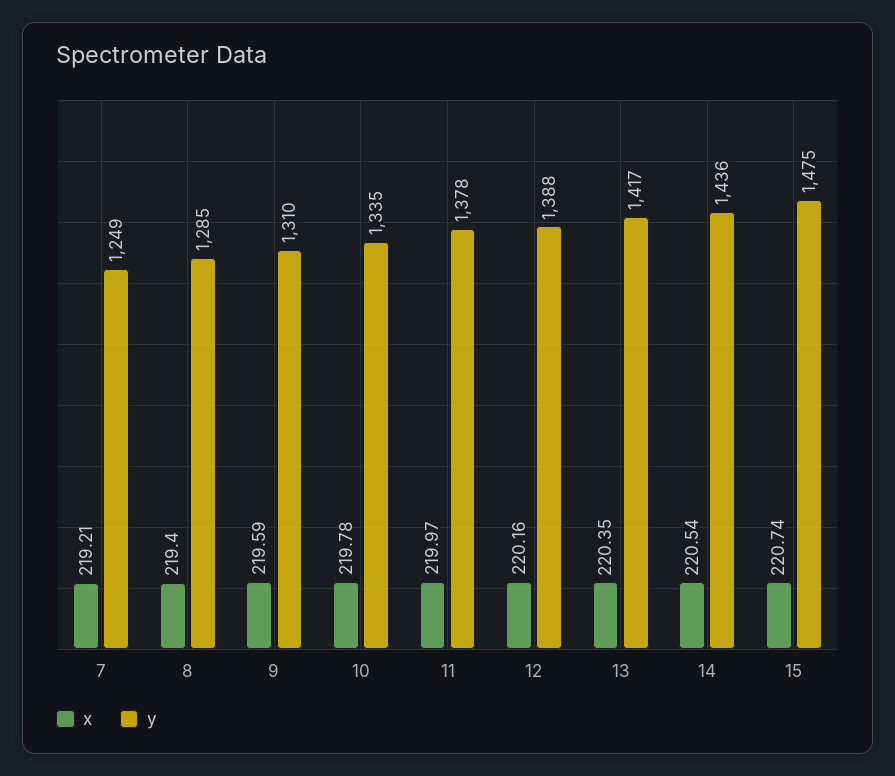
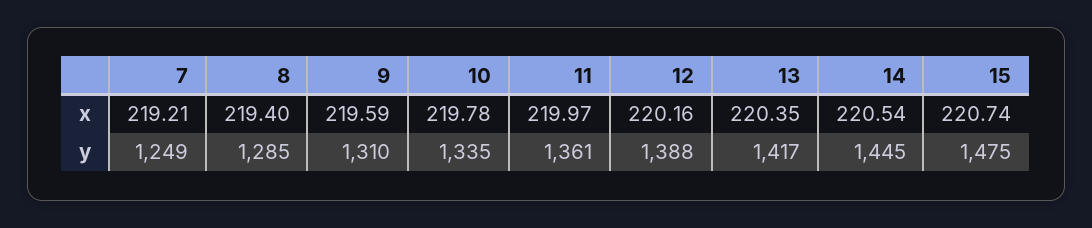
  {
    "x": {
      "7": 219.21,
      "8": 219.4,
      "9": 219.59,
      "10": 219.78,
      "11": 219.97,
      "12": 220.16,
      "13": 220.35,
      "14": 220.54,
      "15": 220.74
    },
    "y": {
      "7": 1249,
      "8": 1285,
      "9": 1310,
      "10": 1335,
-     "11": 1378,
+     "11": 1361,
      "12": 1388,
      "13": 1417,
-     "14": 1436,
+     "14": 1445,
      "15": 1475
    }
  }

